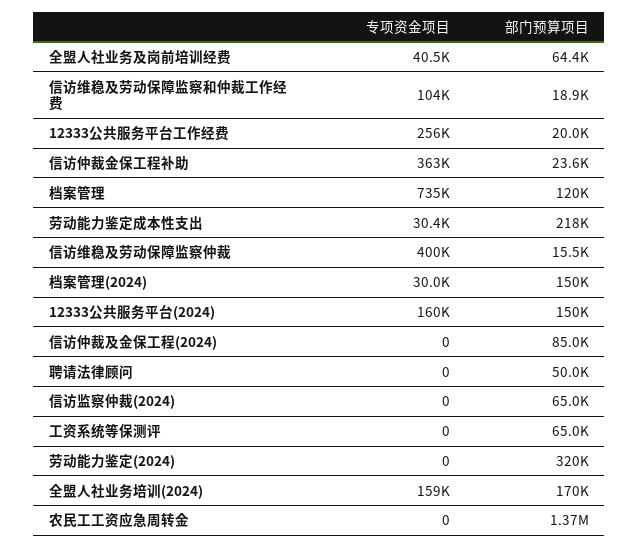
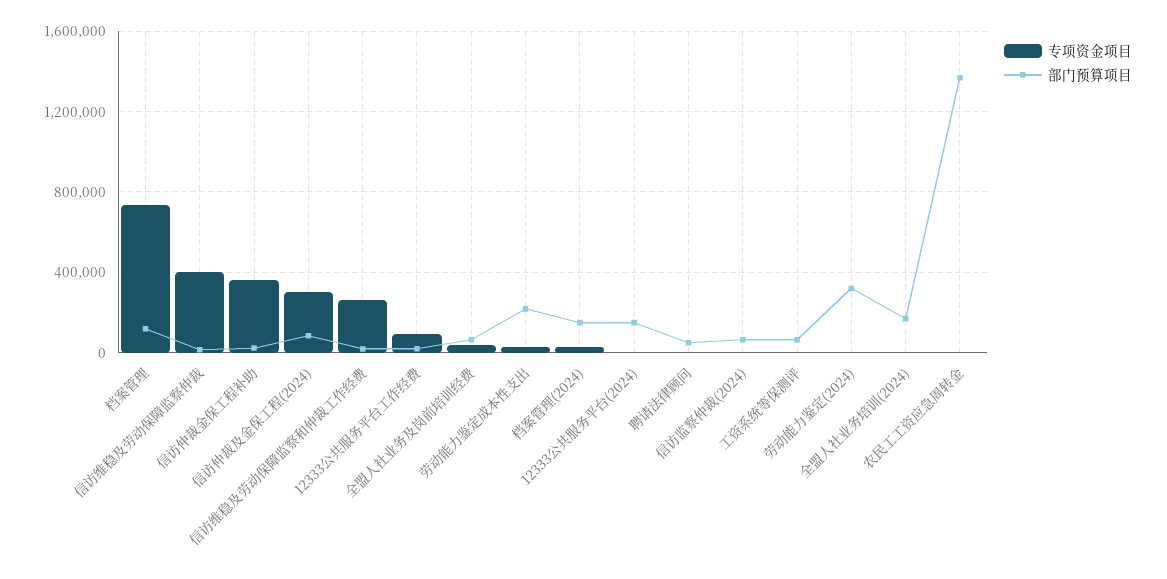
  {
    "专项资金项目": {
      "全盟人社业务及岗前培训经费": 40500,
-     "信访维稳及劳动保障监察和仲裁工作经费": 104000,
+     "信访维稳及劳动保障监察和仲裁工作经费": 250000,
-     "12333公共服务平台工作经费": 256000,
+     "12333公共服务平台工作经费": 100000,
      "信访仲裁金保工程补助": 363000,
      "档案管理": 735000,
      "劳动能力鉴定成本性支出": 30400,
      "信访维稳及劳动保障监察仲裁": 400000,
      "档案管理(2024)": 30000,
-     "12333公共服务平台(2024)": 160000,
+     "12333公共服务平台(2024)": 0,
-     "信访仲裁及金保工程(2024)": 0,
+     "信访仲裁及金保工程(2024)": 300000,
      "聘请法律顾问": 0,
      "信访监察仲裁(2024)": 0,
      "工资系统等保测评": 0,
      "劳动能力鉴定(2024)": 0,
-     "全盟人社业务培训(2024)": 159000,
+     "全盟人社业务培训(2024)": 0,
      "农民工工资应急周转金": 0
    },
    "部门预算项目": {
      "全盟人社业务及岗前培训经费": 64400,
      "信访维稳及劳动保障监察和仲裁工作经费": 18900,
      "12333公共服务平台工作经费": 20000,
      "信访仲裁金保工程补助": 23600,
      "档案管理": 120000,
      "劳动能力鉴定成本性支出": 218000,
      "信访维稳及劳动保障监察仲裁": 15500,
      "档案管理(2024)": 150000,
      "12333公共服务平台(2024)": 150000,
      "信访仲裁及金保工程(2024)": 85000,
      "聘请法律顾问": 50000,
      "信访监察仲裁(2024)": 65000,
      "工资系统等保测评": 65000,
      "劳动能力鉴定(2024)": 320000,
      "全盟人社业务培训(2024)": 170000,
      "农民工工资应急周转金": 1370000
    }
  }

